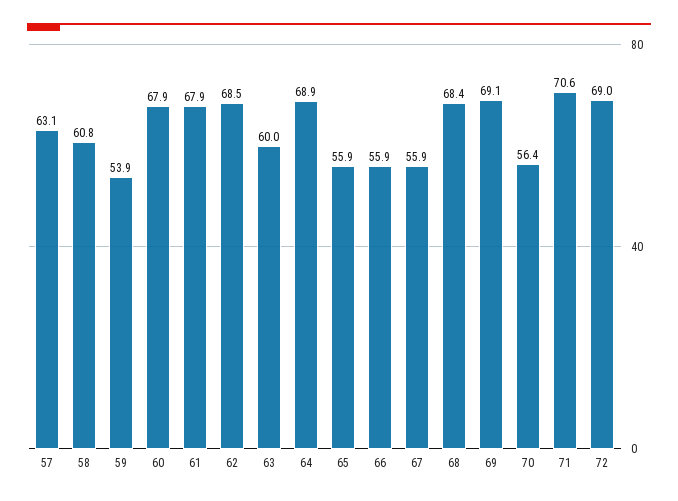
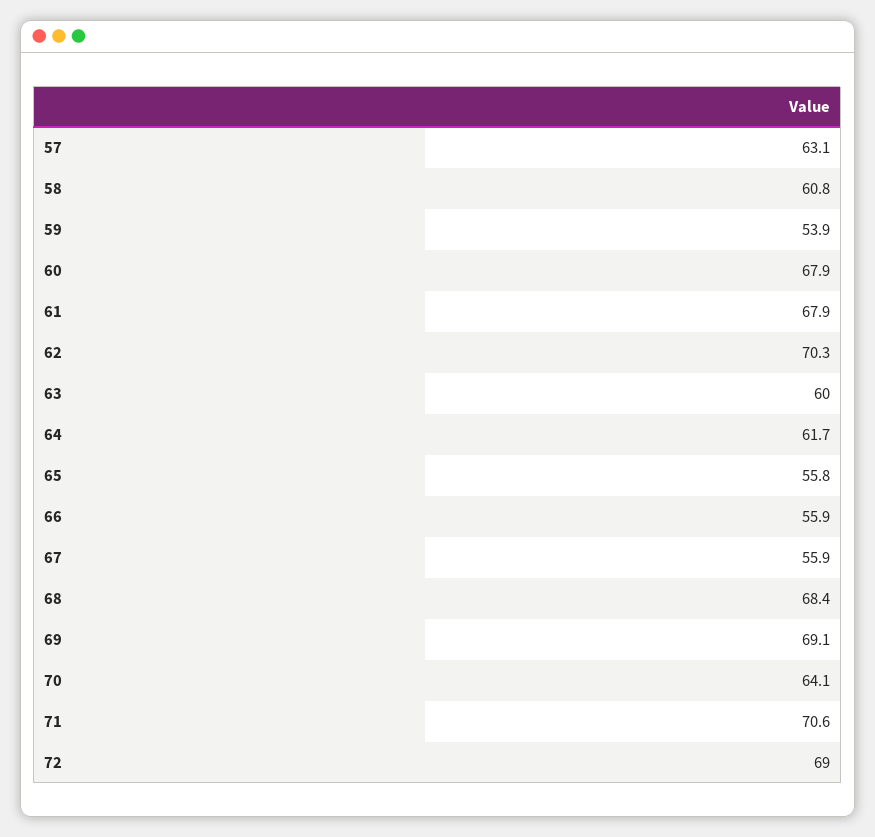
  {
    "57": 63.1,
    "58": 60.8,
    "59": 53.9,
    "60": 67.9,
    "61": 67.9,
-   "62": 68.5,
+   "62": 70.3,
    "63": 60,
-   "64": 68.9,
+   "64": 61.7,
-   "65": 55.9,
+   "65": 55.8,
    "66": 55.9,
    "67": 55.9,
    "68": 68.4,
    "69": 69.1,
-   "70": 56.4,
+   "70": 64.1,
    "71": 70.6,
    "72": 69
  }

